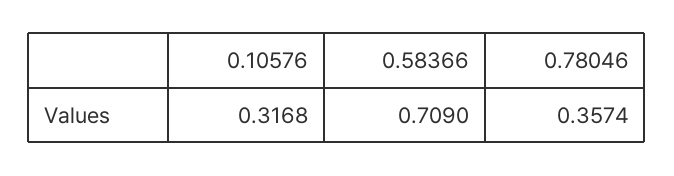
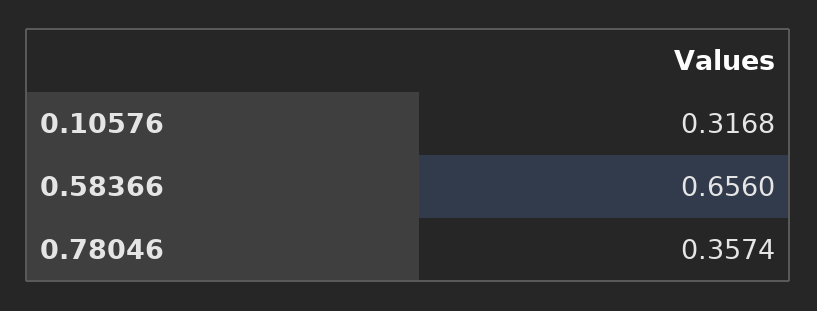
  {
    "0.10576": 0.3168,
-   "0.58366": 0.709,
+   "0.58366": 0.656,
    "0.78046": 0.3574
  }

